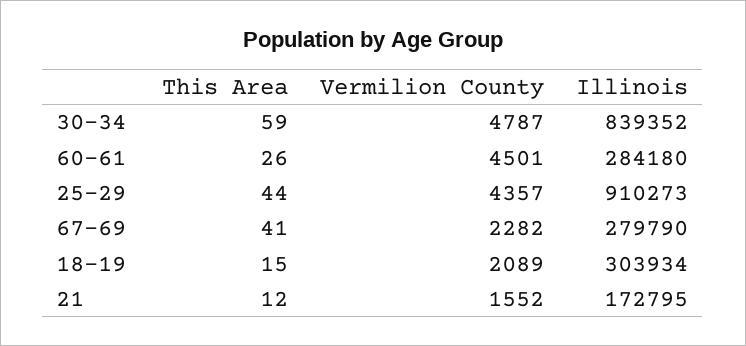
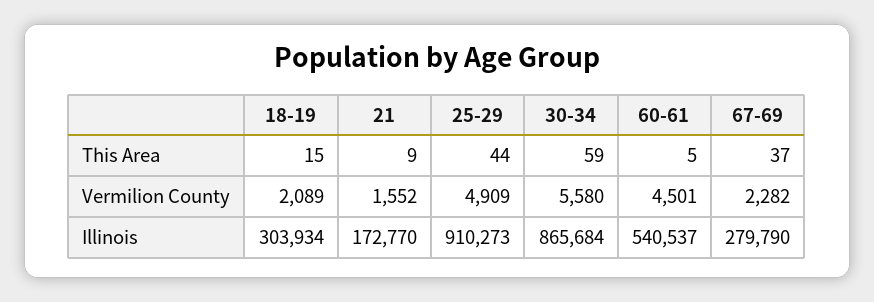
  {
    "This Area": {
      "30-34": 59,
-     "60-61": 26,
+     "60-61": 5,
      "25-29": 44,
-     "67-69": 41,
+     "67-69": 37,
      "18-19": 15,
-     "21": 12
+     "21": 9
    },
    "Vermilion County": {
-     "30-34": 4787,
+     "30-34": 5580,
      "60-61": 4501,
-     "25-29": 4357,
+     "25-29": 4909,
      "67-69": 2282,
      "18-19": 2089,
      "21": 1552
    },
    "Illinois": {
-     "30-34": 839352,
+     "30-34": 865684,
-     "60-61": 284180,
+     "60-61": 540537,
      "25-29": 910273,
      "67-69": 279790,
      "18-19": 303934,
-     "21": 172795
+     "21": 172770
    }
  }

